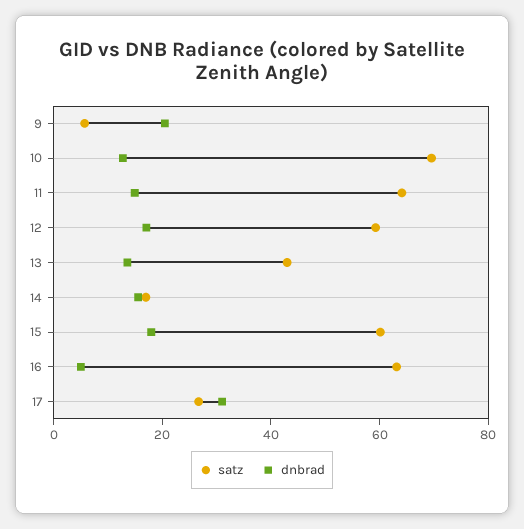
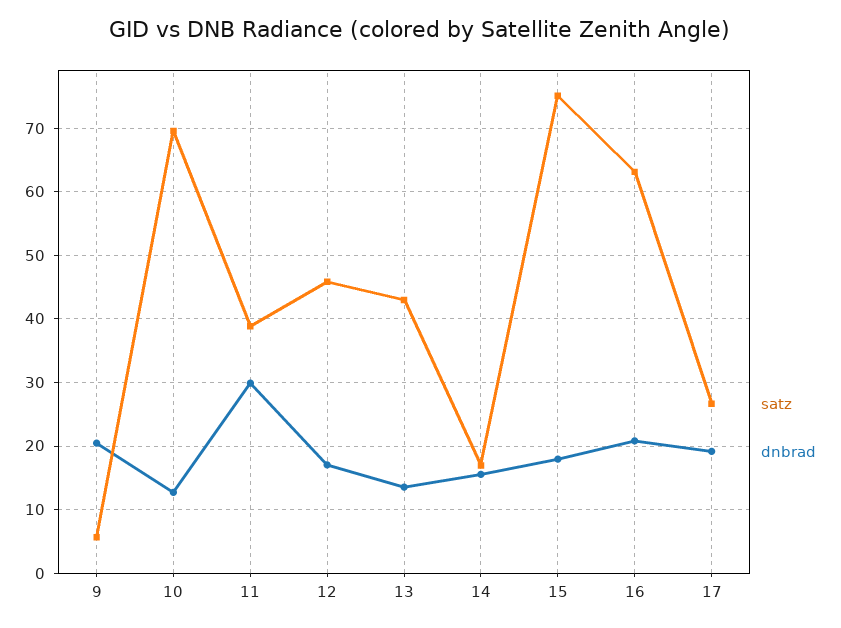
  {
    "satz": {
      "9": 6,
      "10": 70,
-     "11": 65,
+     "11": 39,
-     "12": 60,
+     "12": 46,
      "13": 43,
      "14": 17,
-     "15": 60,
+     "15": 75,
      "16": 63,
      "17": 27
    },
    "dnbrad": {
      "9": 20,
      "10": 13,
-     "11": 15,
+     "11": 30,
      "12": 17,
      "13": 14,
      "14": 16,
      "15": 18,
-     "16": 5,
+     "16": 21,
-     "17": 30
+     "17": 19
    }
  }

